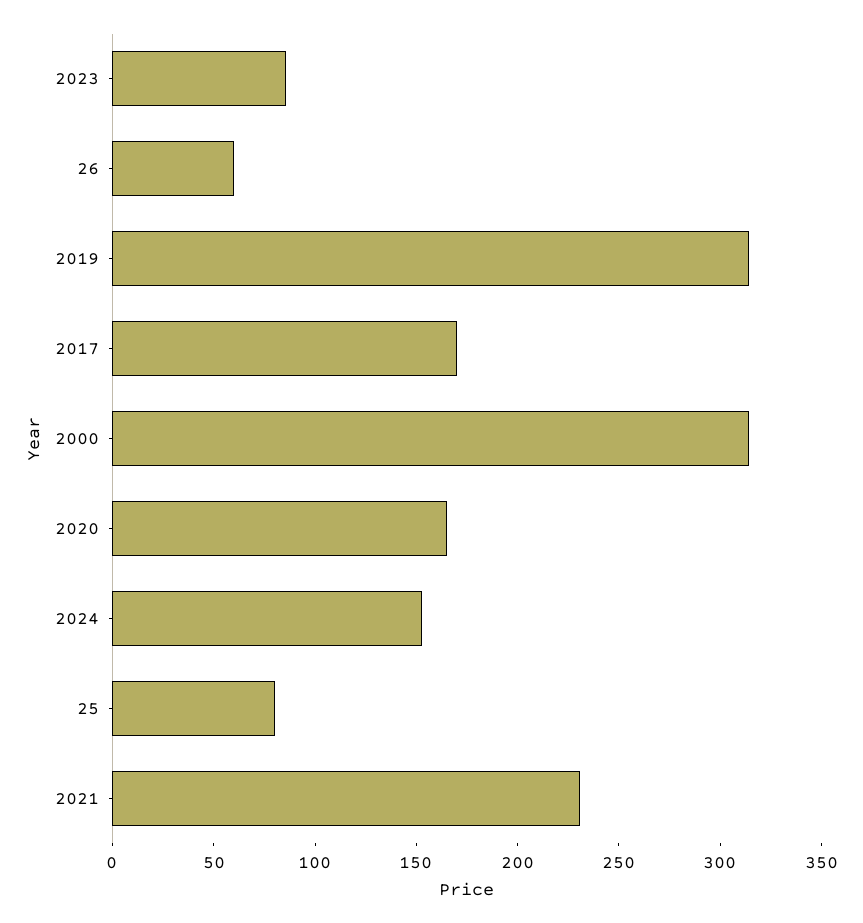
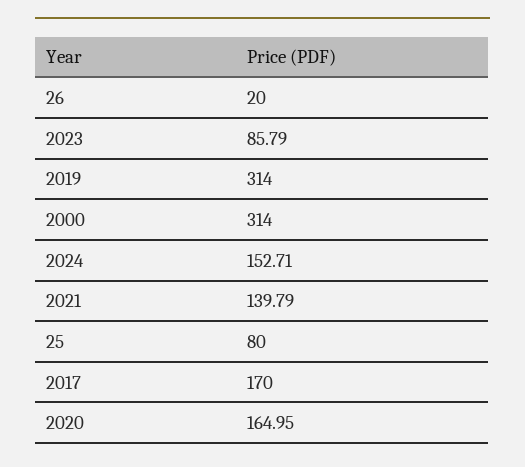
  {
    "2023": 85.79,
-   "26": 60,
+   "26": 20,
    "2019": 314,
    "2017": 170,
    "2000": 314,
    "2020": 164.95,
    "2024": 152.71,
    "25": 80,
-   "2021": 230
+   "2021": 139.79
  }

